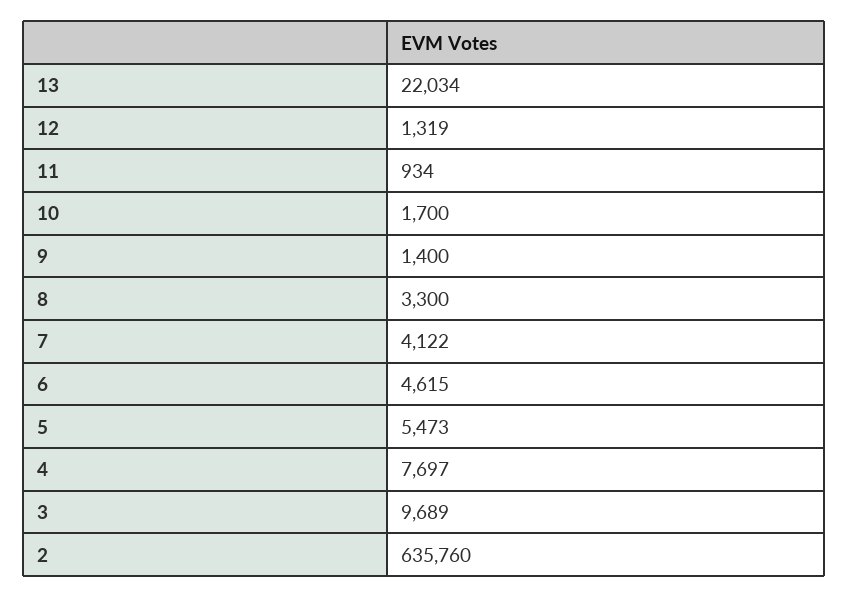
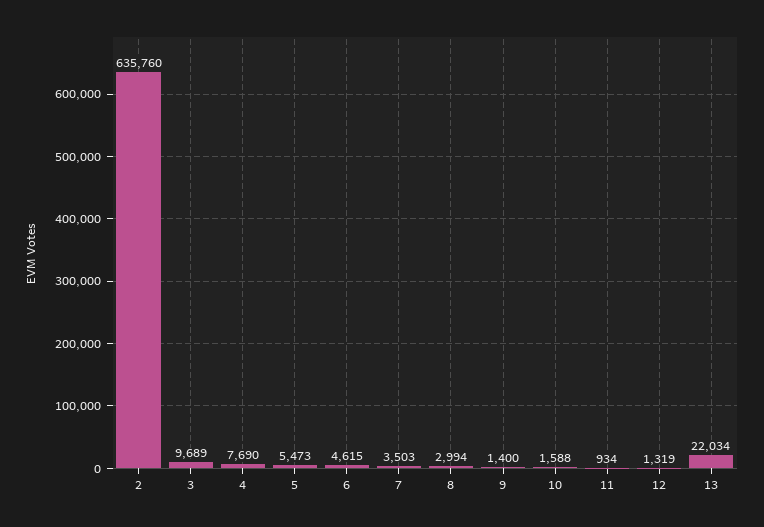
  {
    "13": 22034,
    "12": 1319,
    "11": 934,
-   "10": 1700,
+   "10": 1588,
    "9": 1400,
-   "8": 3300,
+   "8": 2994,
-   "7": 4122,
+   "7": 3503,
    "6": 4615,
    "5": 5473,
-   "4": 7697,
+   "4": 7690,
    "3": 9689,
    "2": 635760
  }

